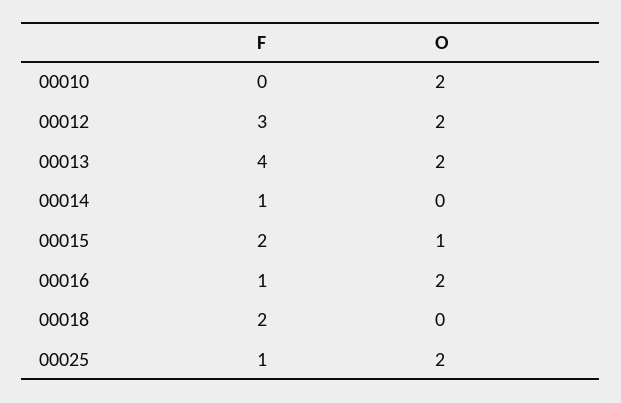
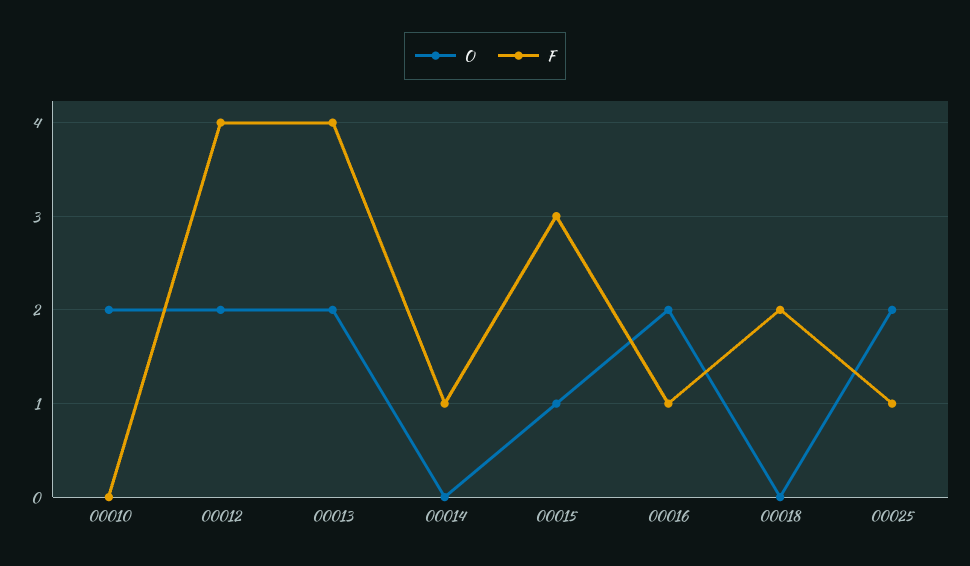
  {
    "F": {
      "00010": 0,
-     "00012": 3,
+     "00012": 4,
      "00013": 4,
      "00014": 1,
-     "00015": 2,
+     "00015": 3,
      "00016": 1,
      "00018": 2,
      "00025": 1
    },
    "O": {
      "00010": 2,
      "00012": 2,
      "00013": 2,
      "00014": 0,
      "00015": 1,
      "00016": 2,
      "00018": 0,
      "00025": 2
    }
  }

